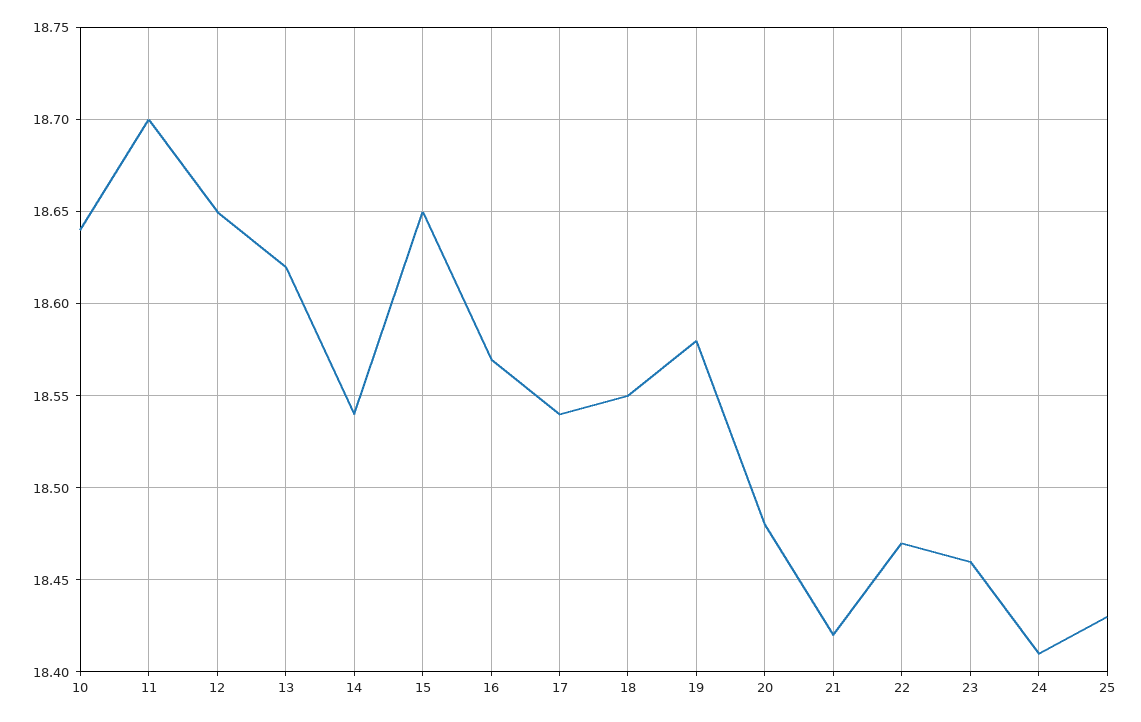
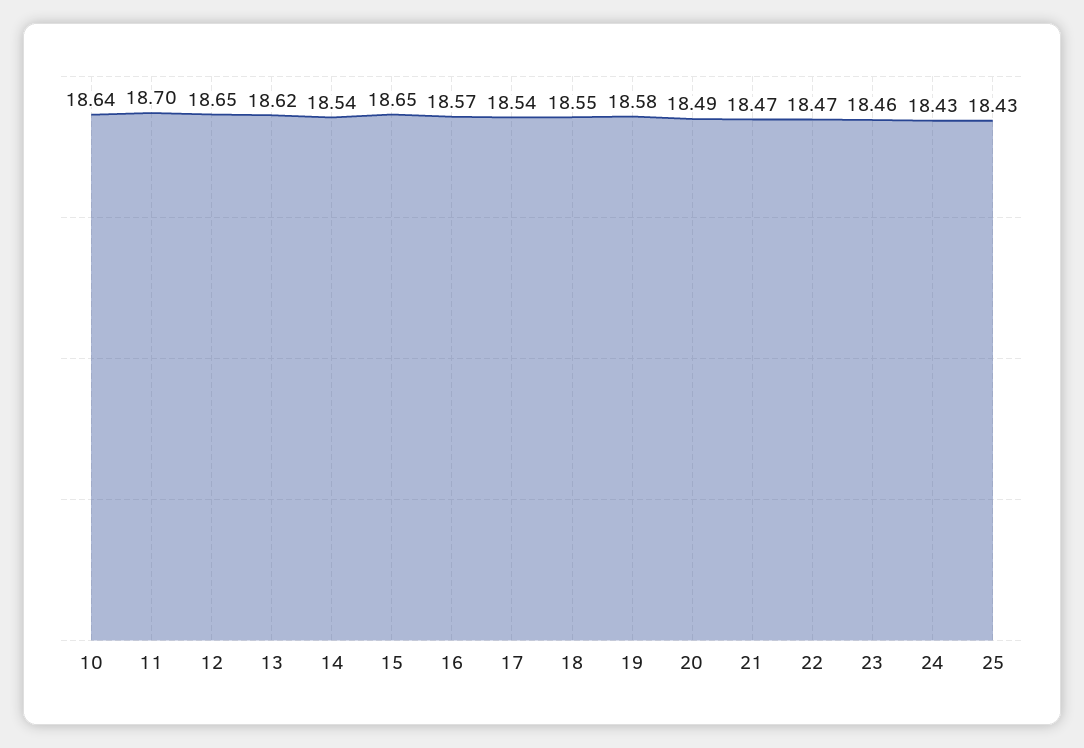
  {
    "10": 18.64,
    "11": 18.7,
    "12": 18.65,
    "13": 18.62,
    "14": 18.54,
    "15": 18.65,
    "16": 18.57,
    "17": 18.54,
    "18": 18.55,
    "19": 18.58,
-   "20": 18.48,
+   "20": 18.49,
-   "21": 18.42,
+   "21": 18.47,
    "22": 18.47,
    "23": 18.46,
-   "24": 18.41,
+   "24": 18.43,
    "25": 18.43
  }

